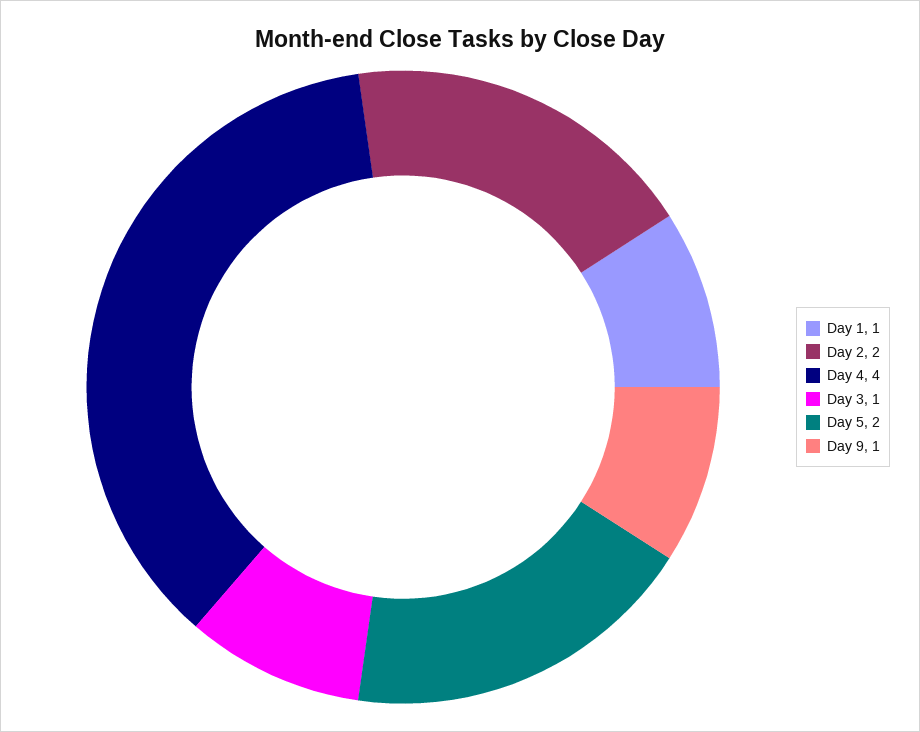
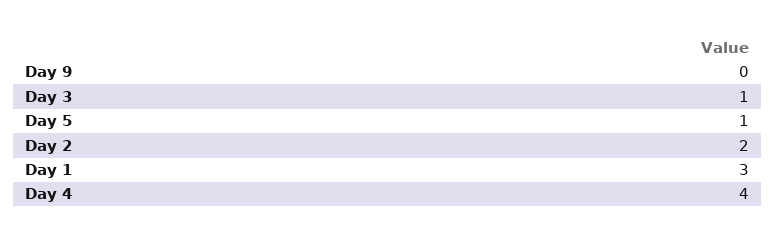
  {
-   "Day 1": 1,
+   "Day 1": 3,
    "Day 2": 2,
    "Day 4": 4,
    "Day 3": 1,
-   "Day 5": 2,
+   "Day 5": 1,
-   "Day 9": 1
+   "Day 9": 0
  }

